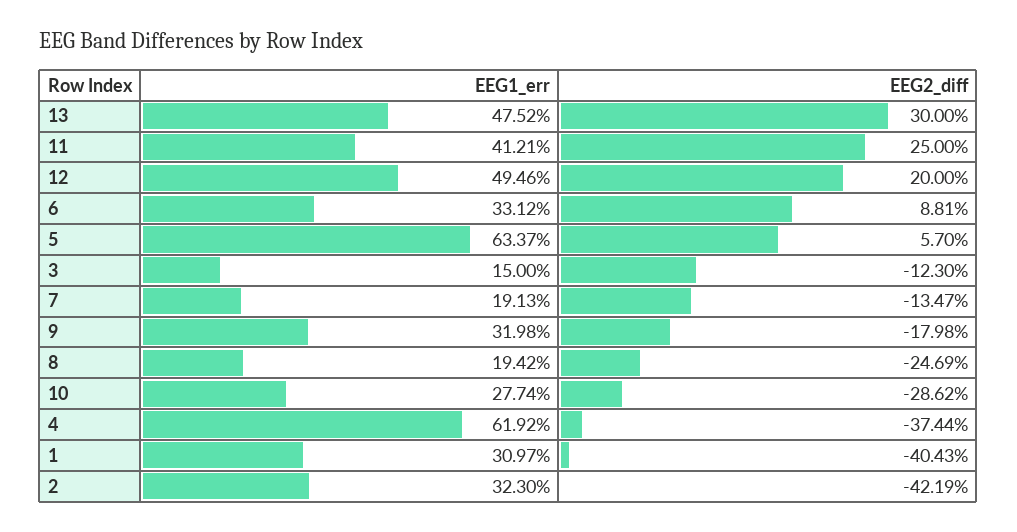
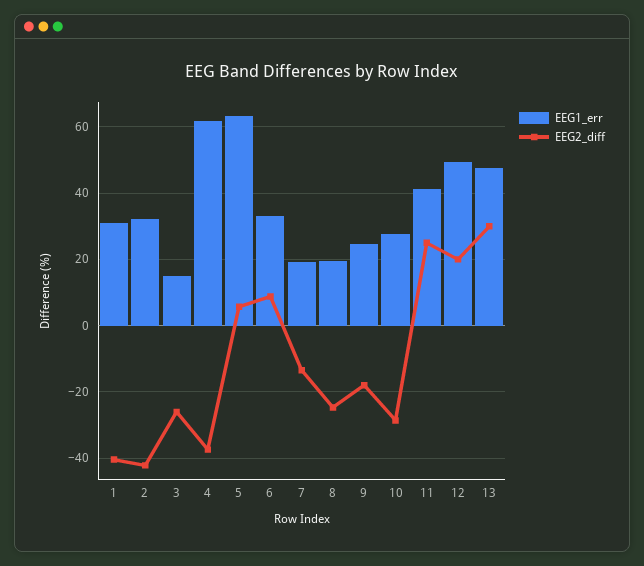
  {
    "EEG1_err": {
      "13": 47.52,
      "11": 41.21,
      "12": 49.46,
      "6": 33.12,
      "5": 63.37,
      "3": 15,
      "7": 19.13,
-     "9": 31.98,
+     "9": 24,
      "8": 19.42,
      "10": 27.74,
      "4": 61.92,
      "1": 30.97,
      "2": 32.3
    },
    "EEG2_diff": {
      "13": 30,
      "11": 25,
      "12": 20,
      "6": 8.81,
      "5": 5.7,
-     "3": -12.3,
+     "3": -26,
      "7": -13.47,
      "9": -17.98,
      "8": -24.69,
      "10": -28.62,
      "4": -37.44,
      "1": -40.43,
      "2": -42.19
    }
  }

